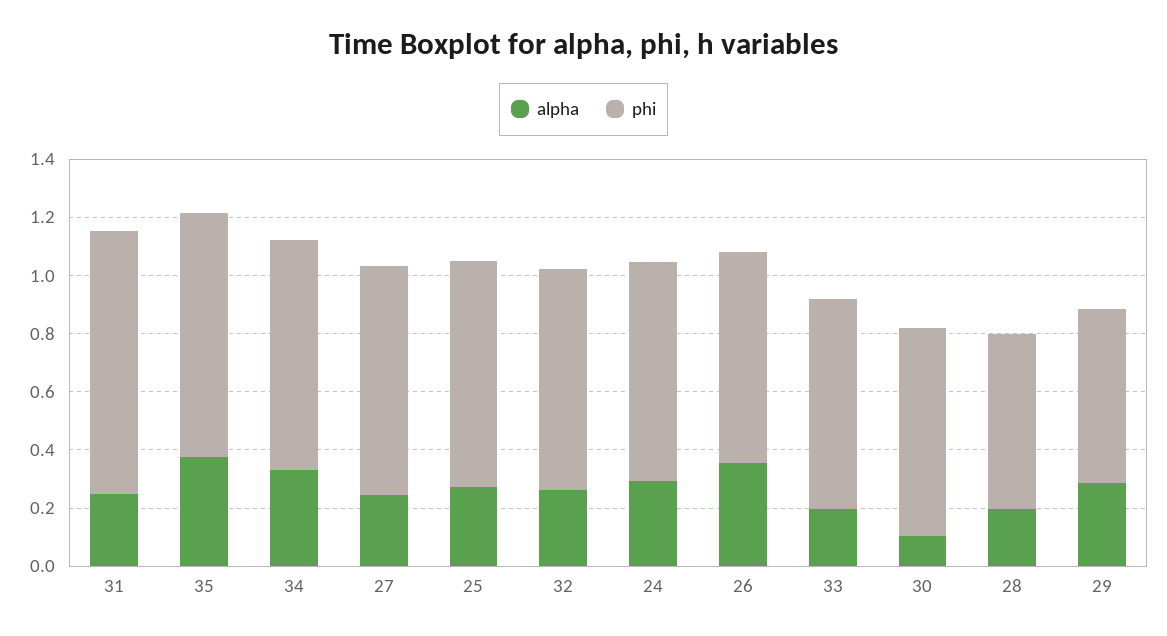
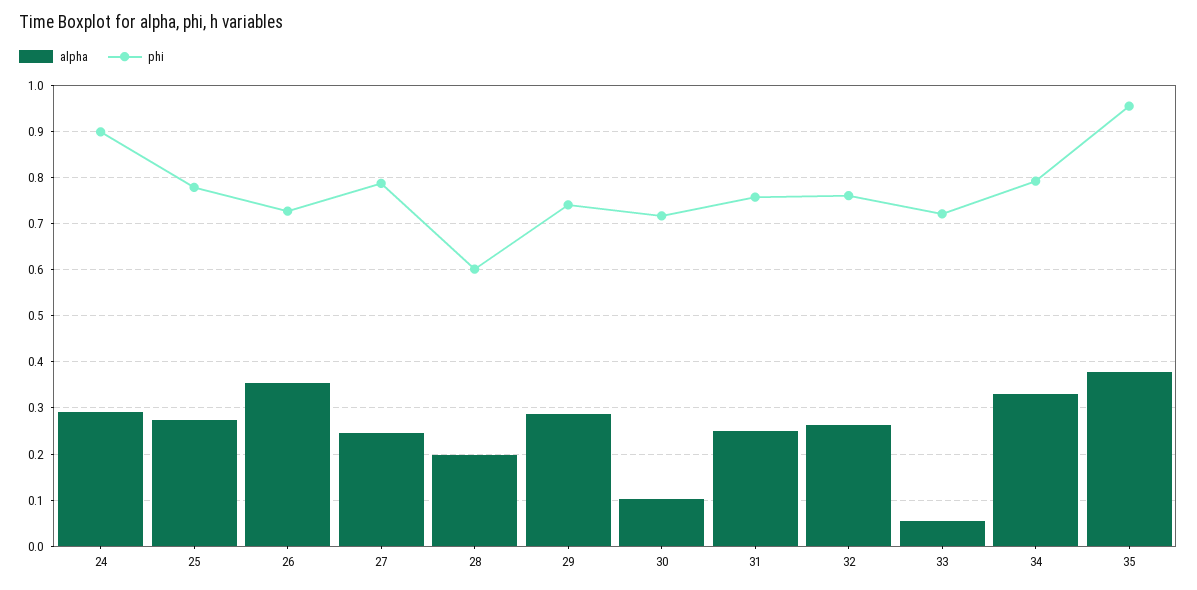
  {
    "alpha": {
      "31": 0.24,
      "35": 0.38,
      "34": 0.34,
      "27": 0.24,
      "25": 0.28,
      "32": 0.26,
      "24": 0.3,
      "26": 0.36,
-     "33": 0.2,
+     "33": 0.06,
      "30": 0.1,
      "28": 0.2,
      "29": 0.28
    },
    "phi": {
-     "31": 0.9,
+     "31": 0.76,
-     "35": 0.85,
+     "35": 0.96,
      "34": 0.8,
      "27": 0.78,
      "25": 0.78,
      "32": 0.76,
-     "24": 0.75,
+     "24": 0.9,
      "26": 0.72,
      "33": 0.72,
      "30": 0.72,
      "28": 0.6,
-     "29": 0.6
+     "29": 0.74
    }
  }

